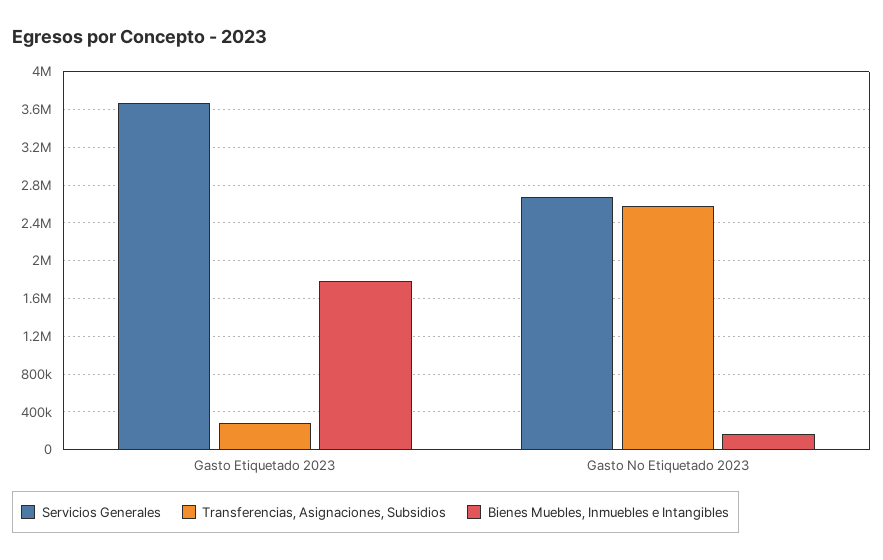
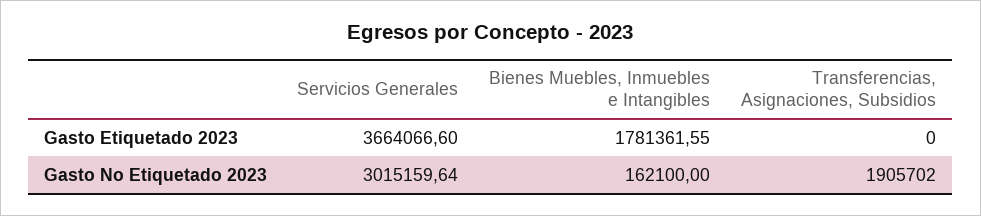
  {
    "Servicios Generales": {
      "Gasto Etiquetado 2023": 3664066.6,
-     "Gasto No Etiquetado 2023": 2700000
+     "Gasto No Etiquetado 2023": 3015159.64
    },
    "Transferencias, Asignaciones, Subsidios": {
-     "Gasto Etiquetado 2023": 300000,
+     "Gasto Etiquetado 2023": 0,
-     "Gasto No Etiquetado 2023": 2600000
+     "Gasto No Etiquetado 2023": 1905702
    },
    "Bienes Muebles, Inmuebles e Intangibles": {
      "Gasto Etiquetado 2023": 1781361.55,
      "Gasto No Etiquetado 2023": 162100
    }
  }

